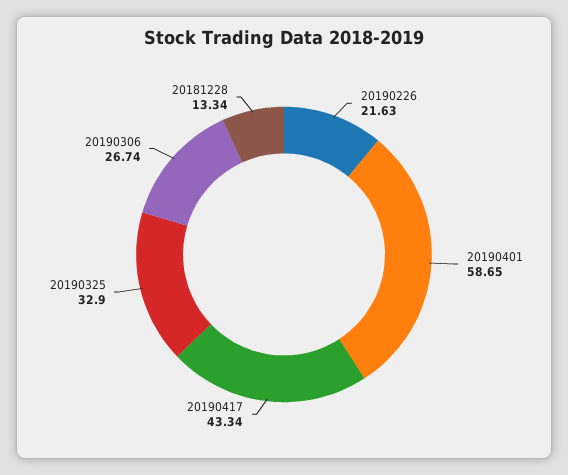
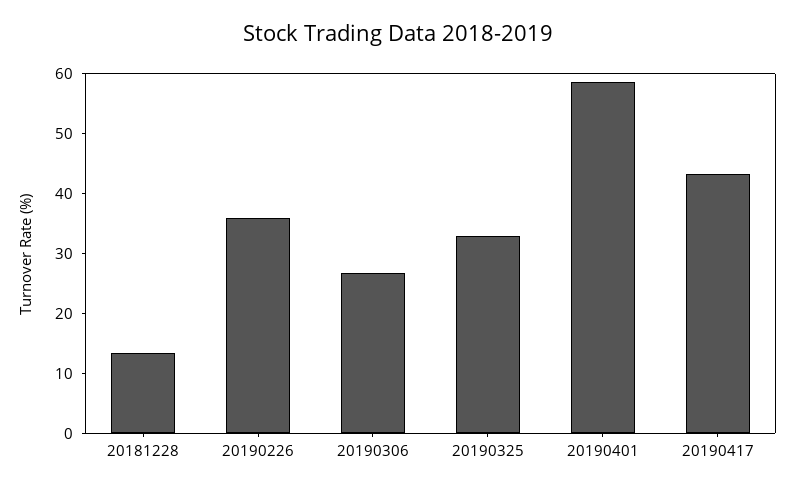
  {
-   "20190226": 21.63,
+   "20190226": 36,
    "20190401": 58.65,
    "20190417": 43.34,
    "20190325": 32.9,
    "20190306": 26.74,
    "20181228": 13.34
  }

